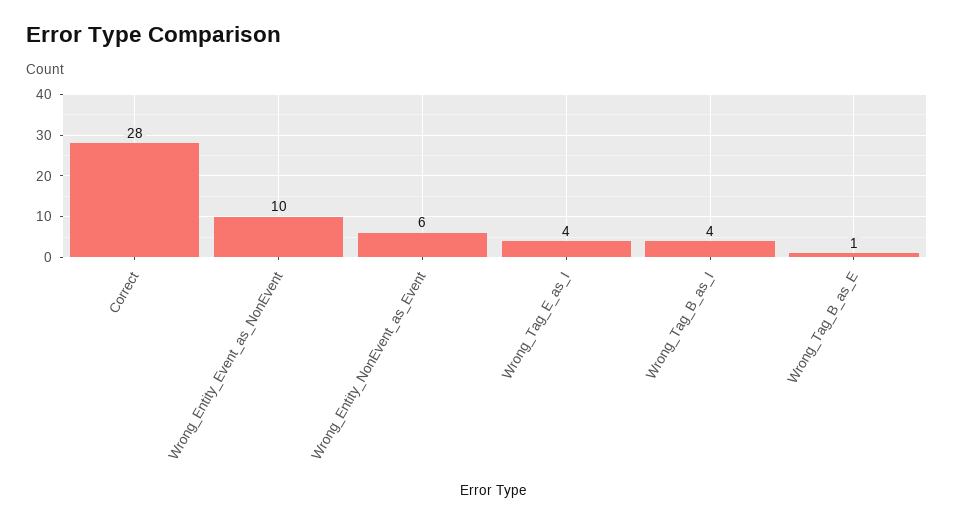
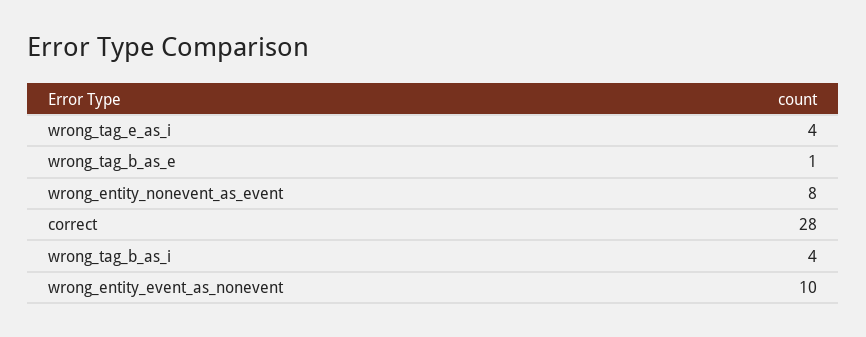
  {
    "Correct": 28,
    "Wrong_Entity_Event_as_NonEvent": 10,
-   "Wrong_Entity_NonEvent_as_Event": 6,
+   "Wrong_Entity_NonEvent_as_Event": 8,
    "Wrong_Tag_E_as_I": 4,
    "Wrong_Tag_B_as_I": 4,
    "Wrong_Tag_B_as_E": 1
  }

